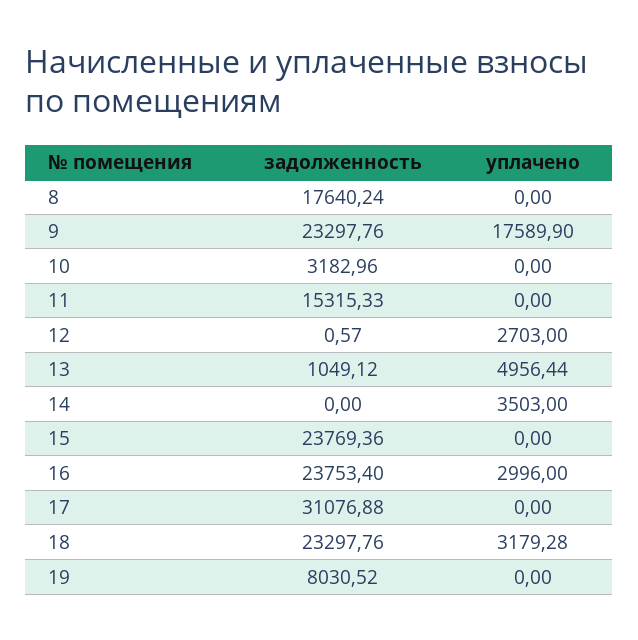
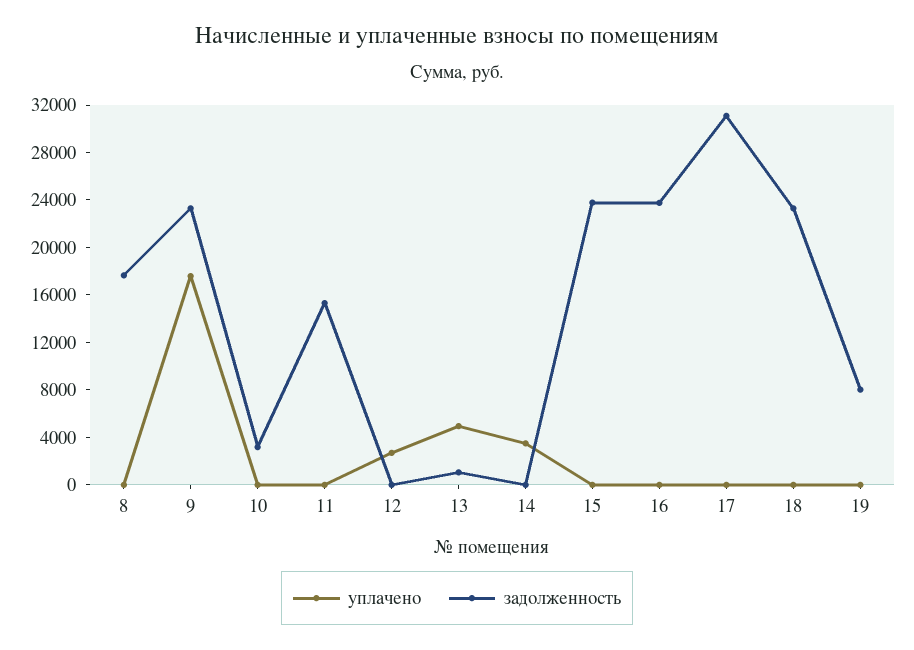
  {
    "задолженность": {
      "8": 17640.24,
      "9": 23297.76,
      "10": 3182.96,
      "11": 15315.33,
      "12": 0.57,
      "13": 1049.12,
      "14": 0,
      "15": 23769.36,
      "16": 23753.4,
      "17": 31076.88,
      "18": 23297.76,
      "19": 8030.52
    },
    "уплачено": {
      "8": 0,
      "9": 17589.9,
      "10": 0,
      "11": 0,
      "12": 2703,
      "13": 4956.44,
      "14": 3503,
      "15": 0,
-     "16": 2996,
+     "16": 0,
      "17": 0,
-     "18": 3179.28,
+     "18": 0,
      "19": 0
    }
  }

